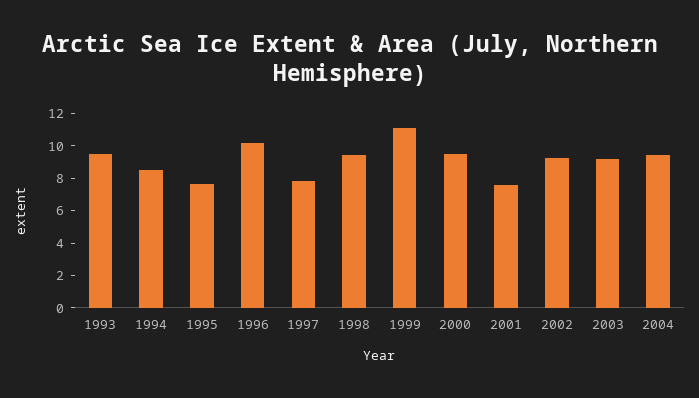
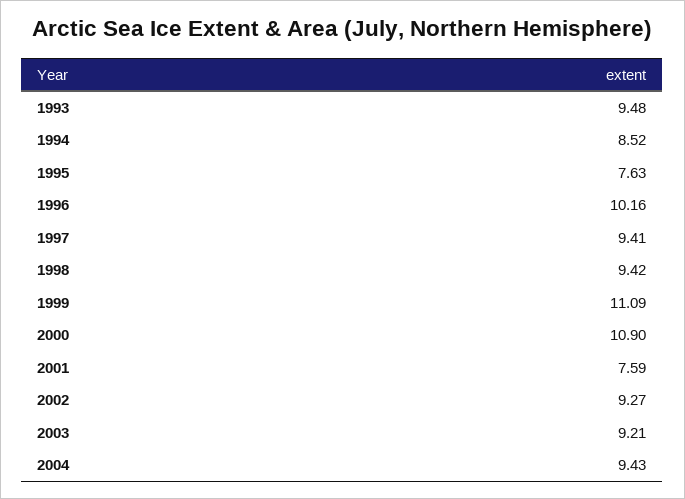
  {
    "1993": 9.48,
    "1994": 8.52,
    "1995": 7.63,
    "1996": 10.16,
-   "1997": 8,
+   "1997": 9.41,
    "1998": 9.42,
    "1999": 11.09,
-   "2000": 9.5,
+   "2000": 10.9,
    "2001": 7.59,
    "2002": 9.27,
    "2003": 9.21,
    "2004": 9.43
  }

